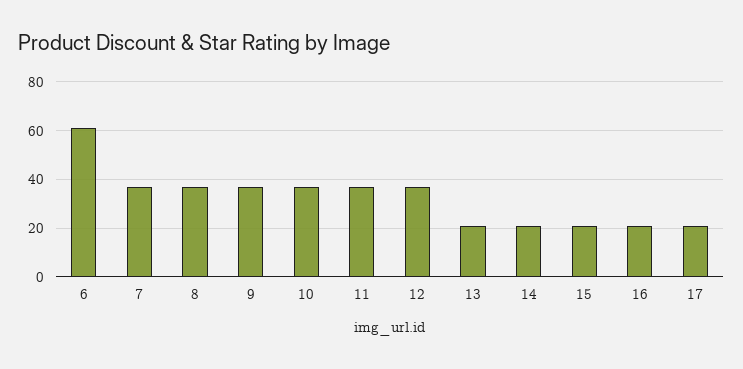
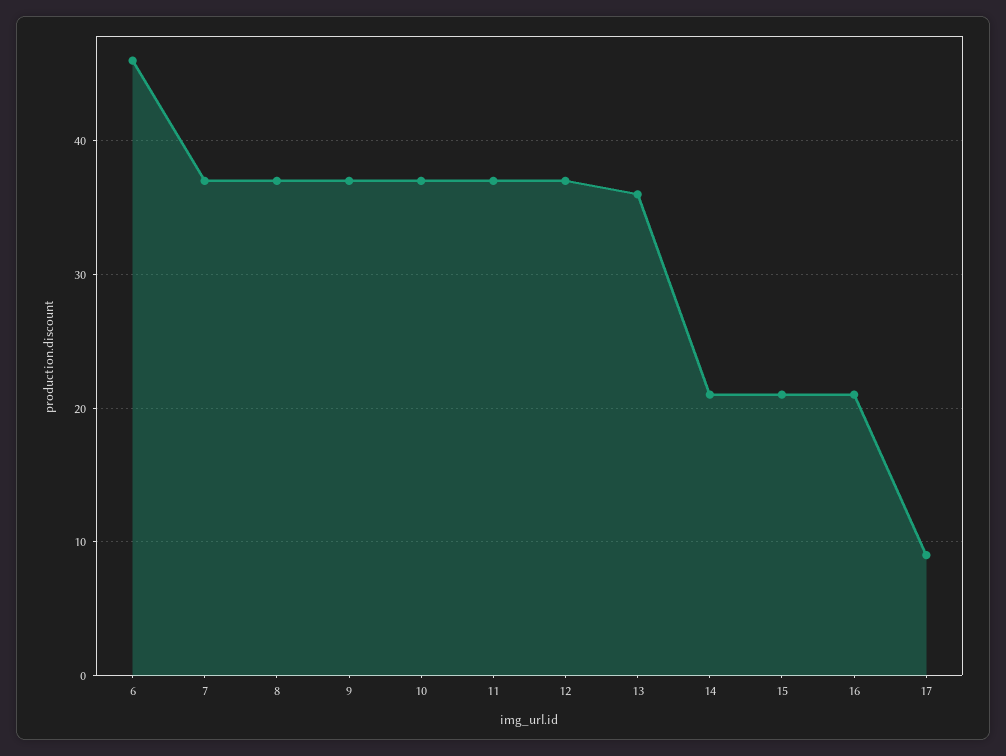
  {
-   "6": 60,
+   "6": 46,
    "7": 37,
    "8": 37,
    "9": 37,
    "10": 37,
    "11": 37,
    "12": 37,
-   "13": 20,
+   "13": 36,
    "14": 21,
    "15": 21,
    "16": 21,
-   "17": 20
+   "17": 9
  }

